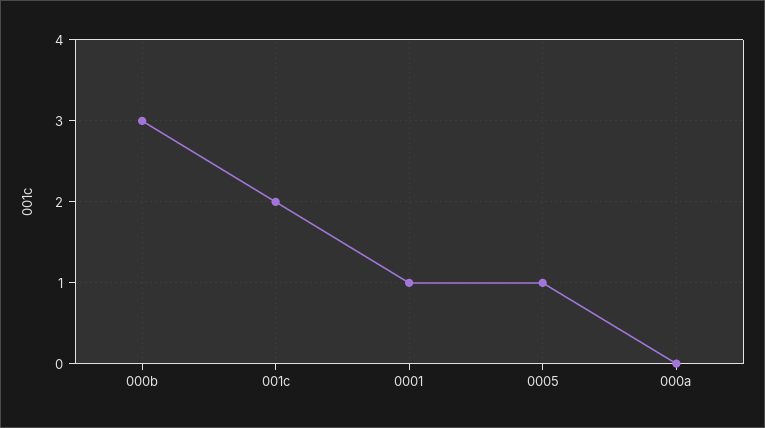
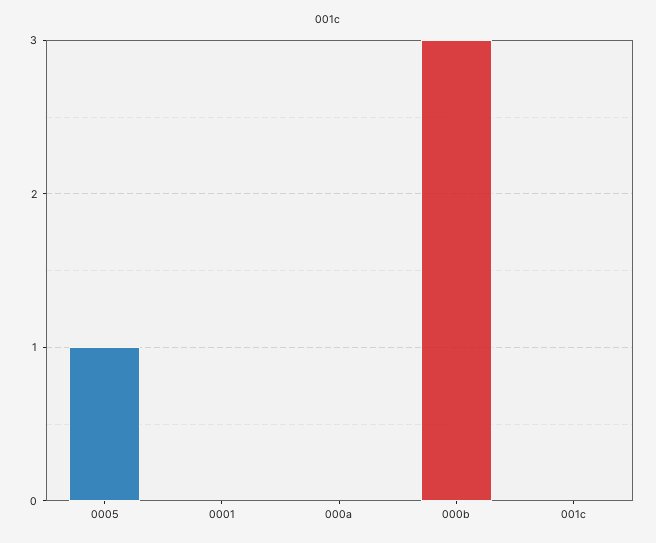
  {
    "000b": 3,
-   "001c": 2,
+   "001c": 0,
-   "0001": 1,
+   "0001": 0,
    "0005": 1,
    "000a": 0
  }

